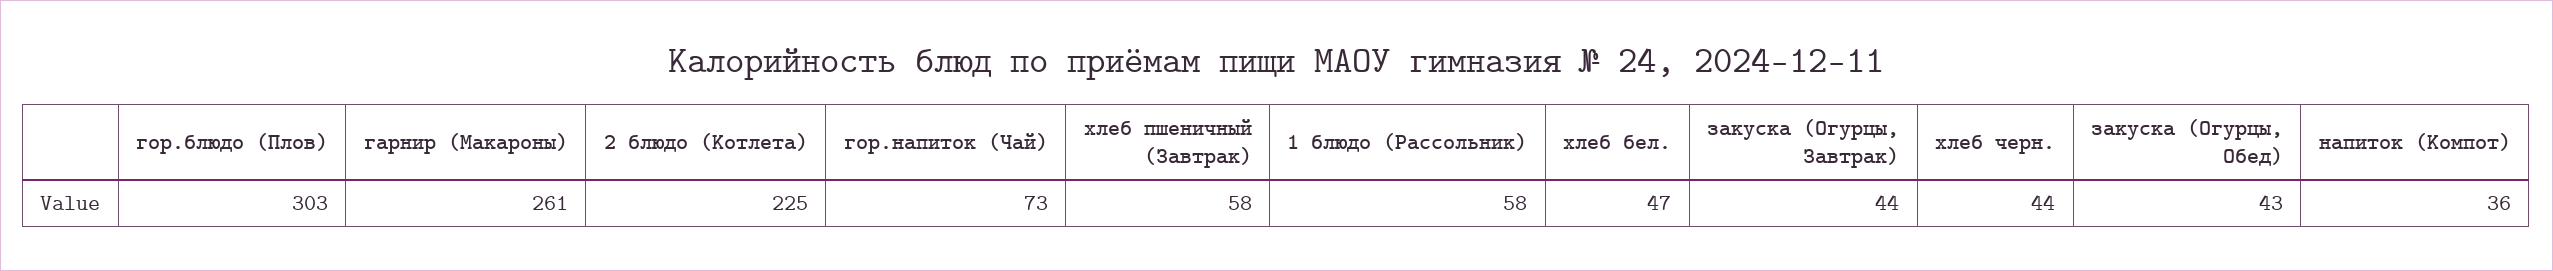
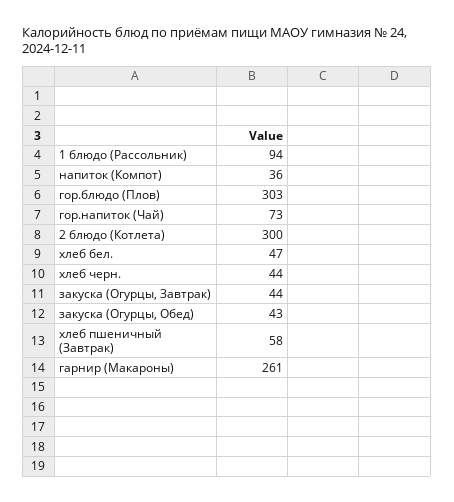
  {
    "гор.блюдо (Плов)": 303,
    "гарнир (Макароны)": 261,
-   "2 блюдо (Котлета)": 225,
+   "2 блюдо (Котлета)": 300,
    "гор.напиток (Чай)": 73,
    "хлеб пшеничный (Завтрак)": 58,
-   "1 блюдо (Рассольник)": 58,
+   "1 блюдо (Рассольник)": 94,
    "хлеб бел.": 47,
    "закуска (Огурцы, Завтрак)": 44,
    "хлеб черн.": 44,
    "закуска (Огурцы, Обед)": 43,
    "напиток (Компот)": 36
  }

